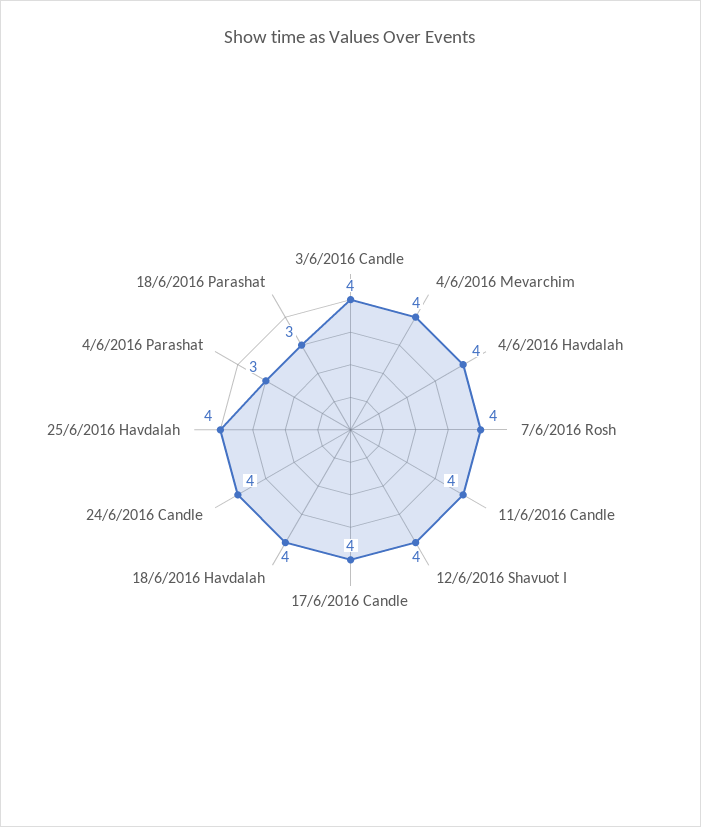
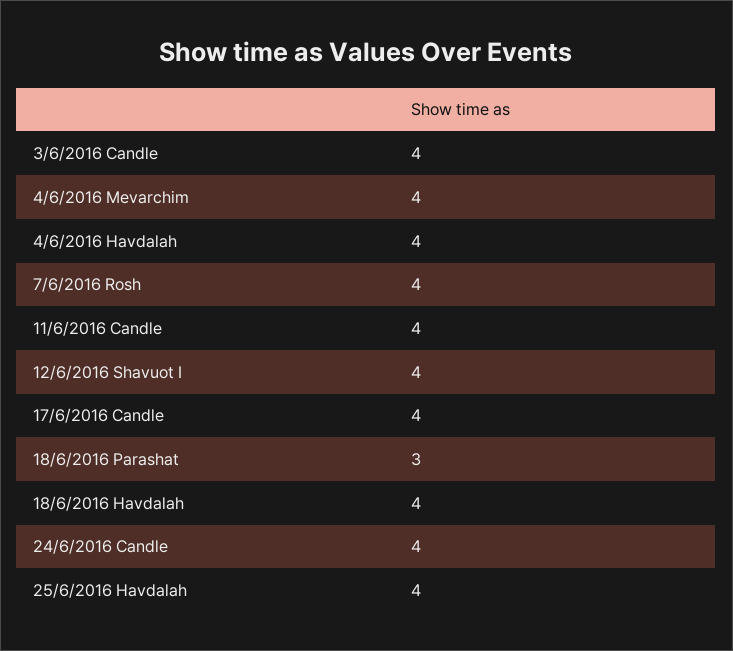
  {
    "3/6/2016 Candle": 4,
    "4/6/2016 Mevarchim": 4,
    "4/6/2016 Havdalah": 4,
    "7/6/2016 Rosh": 4,
    "11/6/2016 Candle": 4,
    "12/6/2016 Shavuot I": 4,
    "17/6/2016 Candle": 4,
    "18/6/2016 Havdalah": 4,
    "24/6/2016 Candle": 4,
    "25/6/2016 Havdalah": 4,
-   "4/6/2016 Parashat": 3,
    "18/6/2016 Parashat": 3
  }

